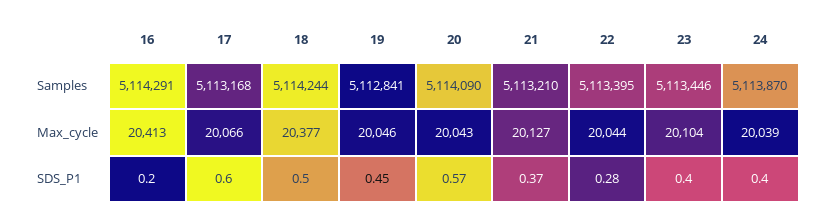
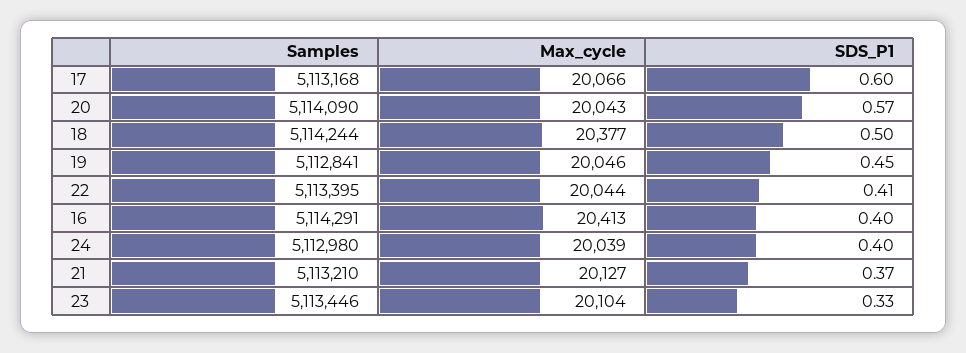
  {
    "16": {
      "Samples": 5114291,
      "Max_cycle": 20413,
-     "SDS_P1": 0.2
+     "SDS_P1": 0.4
    },
    "17": {
      "Samples": 5113168,
      "Max_cycle": 20066,
      "SDS_P1": 0.6
    },
    "18": {
      "Samples": 5114244,
      "Max_cycle": 20377,
      "SDS_P1": 0.5
    },
    "19": {
      "Samples": 5112841,
      "Max_cycle": 20046,
      "SDS_P1": 0.45
    },
    "20": {
      "Samples": 5114090,
      "Max_cycle": 20043,
      "SDS_P1": 0.57
    },
    "21": {
      "Samples": 5113210,
      "Max_cycle": 20127,
      "SDS_P1": 0.37
    },
    "22": {
      "Samples": 5113395,
      "Max_cycle": 20044,
-     "SDS_P1": 0.28
+     "SDS_P1": 0.41
    },
    "23": {
      "Samples": 5113446,
      "Max_cycle": 20104,
-     "SDS_P1": 0.4
+     "SDS_P1": 0.33
    },
    "24": {
-     "Samples": 5113870,
+     "Samples": 5112980,
      "Max_cycle": 20039,
      "SDS_P1": 0.4
    }
  }

